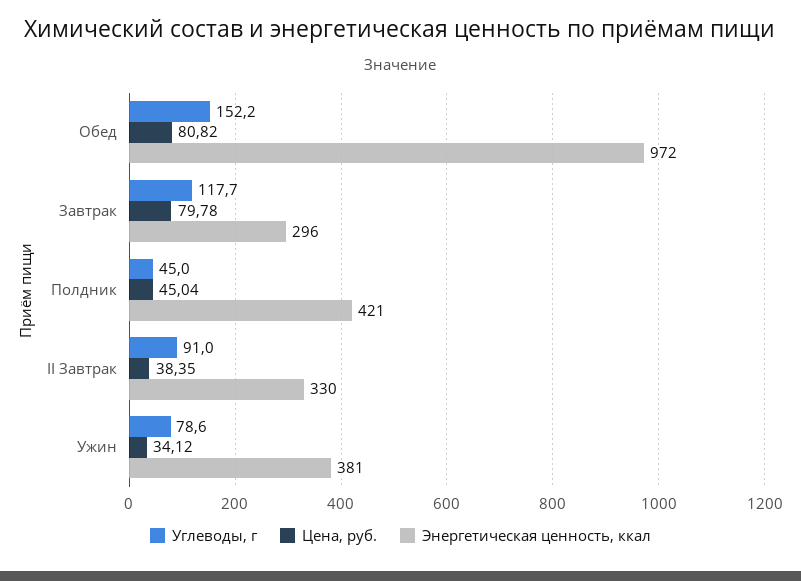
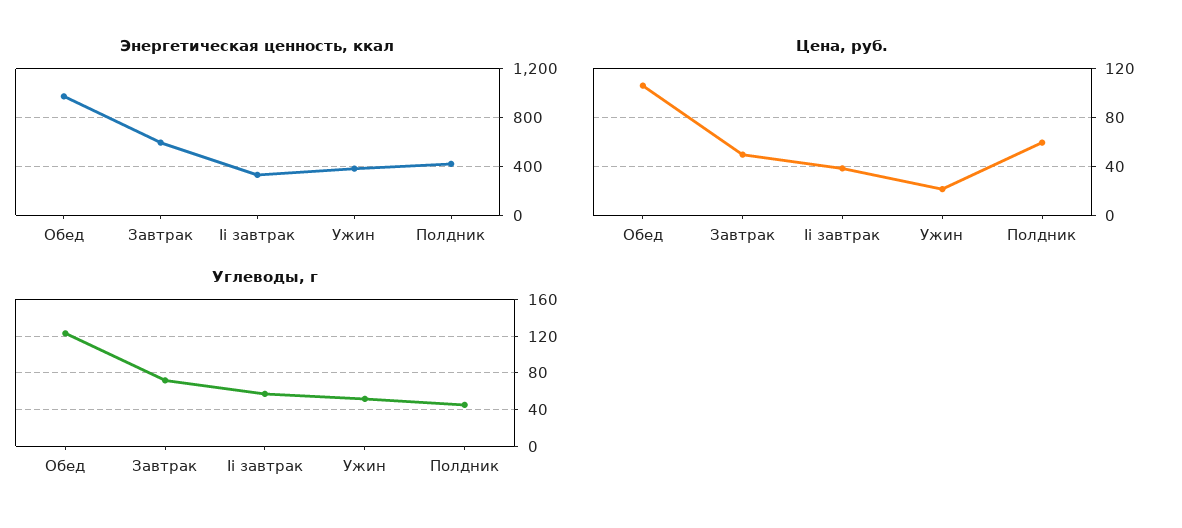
  {
    "Углеводы, г": {
-     "Обед": 152.2,
+     "Обед": 120,
-     "Завтрак": 117.7,
+     "Завтрак": 70,
      "Полдник": 45,
-     "II Завтрак": 91,
+     "II Завтрак": 60,
-     "Ужин": 78.6
+     "Ужин": 50
    },
    "Цена, руб.": {
-     "Обед": 80.82,
+     "Обед": 105,
-     "Завтрак": 79.78,
+     "Завтрак": 50,
-     "Полдник": 45.04,
+     "Полдник": 60,
      "II Завтрак": 38.35,
-     "Ужин": 34.12
+     "Ужин": 20
    },
    "Энергетическая ценность, ккал": {
      "Обед": 972,
-     "Завтрак": 296,
+     "Завтрак": 600,
      "Полдник": 421,
      "II Завтрак": 330,
      "Ужин": 381
    }
  }

